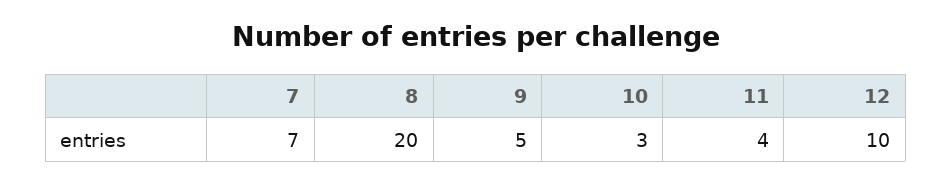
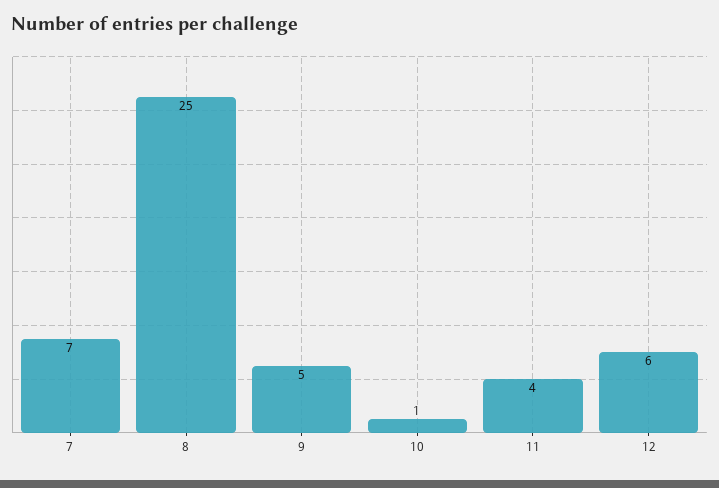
  {
    "7": 7,
-   "8": 20,
+   "8": 25,
    "9": 5,
-   "10": 3,
+   "10": 1,
    "11": 4,
-   "12": 10
+   "12": 6
  }

